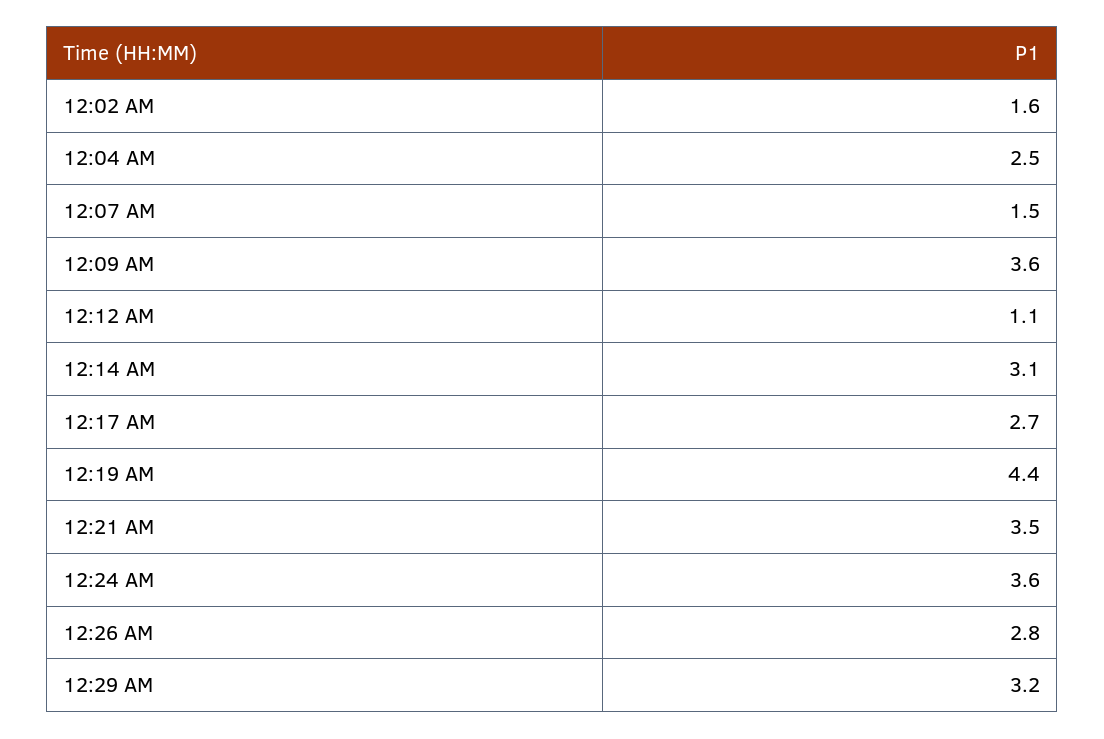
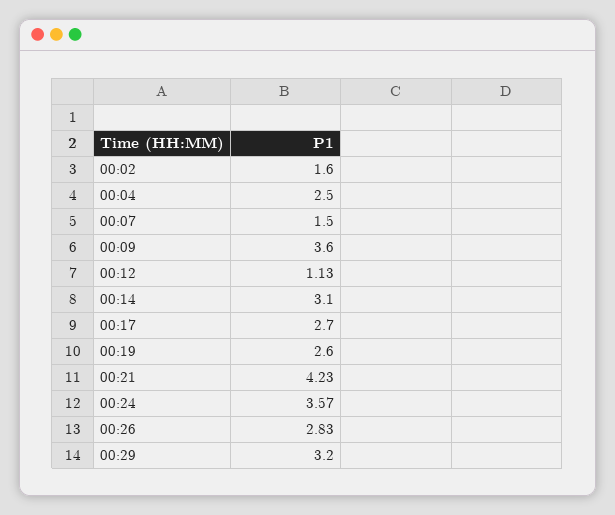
  {
    "12:02 AM": 1.6,
    "12:04 AM": 2.5,
    "12:07 AM": 1.5,
    "12:09 AM": 3.6,
    "12:12 AM": 1.13,
    "12:14 AM": 3.1,
    "12:17 AM": 2.7,
-   "12:19 AM": 4.4,
+   "12:19 AM": 2.6,
-   "12:21 AM": 3.5,
+   "12:21 AM": 4.23,
    "12:24 AM": 3.57,
    "12:26 AM": 2.83,
    "12:29 AM": 3.2
  }

